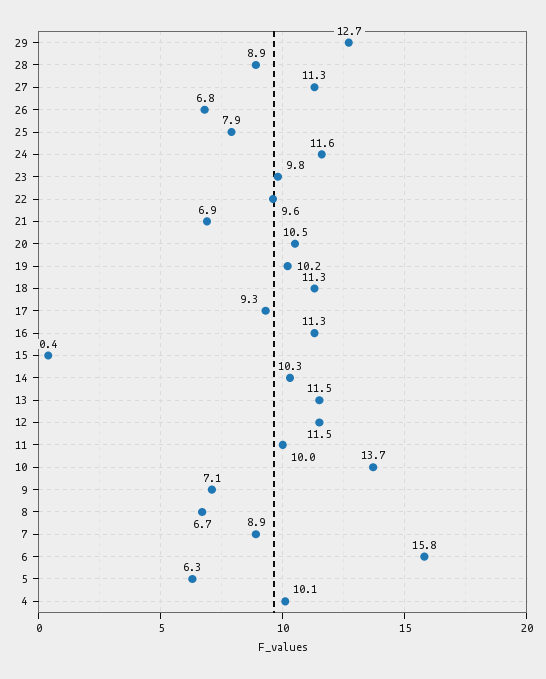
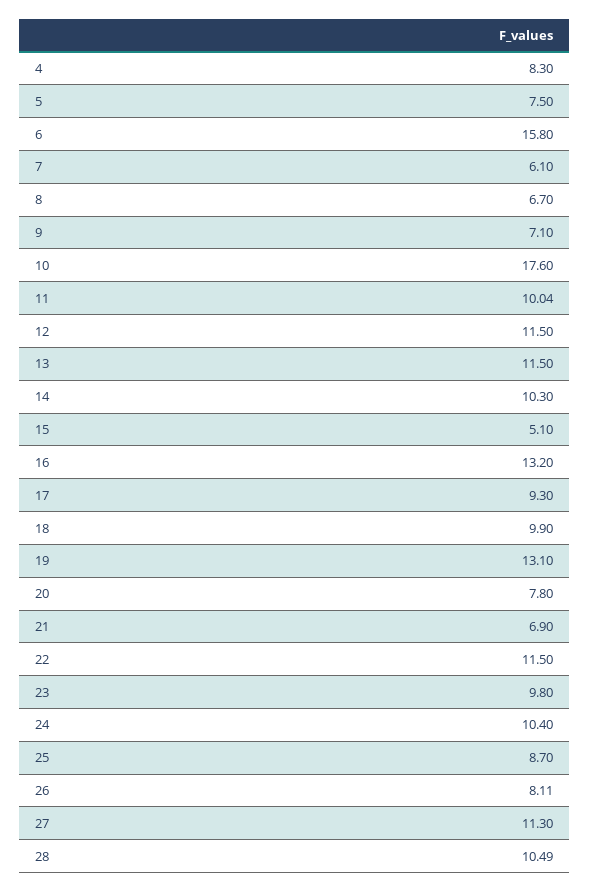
  {
-   "29": 12.7,
-   "28": 8.9,
+   "28": 10.49,
    "27": 11.3,
-   "26": 6.8,
+   "26": 8.11,
-   "25": 7.9,
+   "25": 8.7,
-   "24": 11.6,
+   "24": 10.4,
    "23": 9.8,
-   "22": 9.6,
+   "22": 11.5,
    "21": 6.9,
-   "20": 10.5,
+   "20": 7.8,
-   "19": 10.2,
+   "19": 13.1,
-   "18": 11.3,
+   "18": 9.9,
    "17": 9.3,
-   "16": 11.3,
+   "16": 13.2,
-   "15": 0.4,
+   "15": 5.1,
    "14": 10.3,
    "13": 11.5,
    "12": 11.5,
    "11": 10.04,
-   "10": 13.7,
+   "10": 17.6,
    "9": 7.1,
    "8": 6.7,
-   "7": 8.9,
+   "7": 6.1,
    "6": 15.8,
-   "5": 6.3,
+   "5": 7.5,
-   "4": 10.1
+   "4": 8.3
  }

